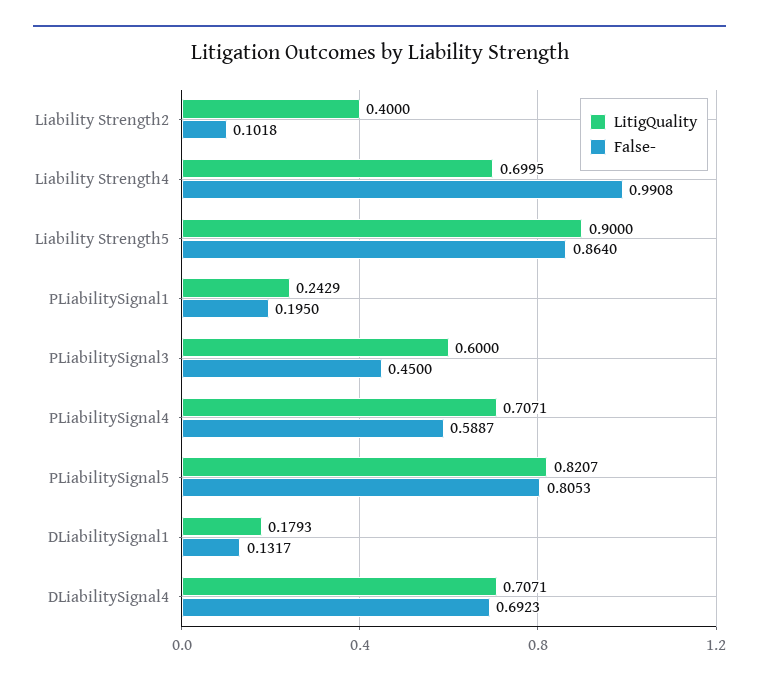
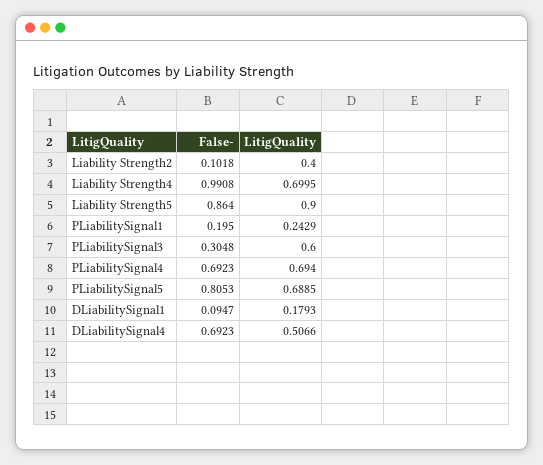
  {
    "LitigQuality": {
      "Liability Strength2": 0.4,
      "Liability Strength4": 0.6995,
      "Liability Strength5": 0.9,
      "PLiabilitySignal1": 0.2429,
      "PLiabilitySignal3": 0.6,
-     "PLiabilitySignal4": 0.7071,
+     "PLiabilitySignal4": 0.694,
-     "PLiabilitySignal5": 0.8207,
+     "PLiabilitySignal5": 0.6885,
      "DLiabilitySignal1": 0.1793,
-     "DLiabilitySignal4": 0.7071
+     "DLiabilitySignal4": 0.5066
    },
    "False-": {
      "Liability Strength2": 0.1018,
      "Liability Strength4": 0.9908,
      "Liability Strength5": 0.864,
      "PLiabilitySignal1": 0.195,
-     "PLiabilitySignal3": 0.45,
+     "PLiabilitySignal3": 0.3048,
-     "PLiabilitySignal4": 0.5887,
+     "PLiabilitySignal4": 0.6923,
      "PLiabilitySignal5": 0.8053,
-     "DLiabilitySignal1": 0.1317,
+     "DLiabilitySignal1": 0.0947,
      "DLiabilitySignal4": 0.6923
    }
  }

